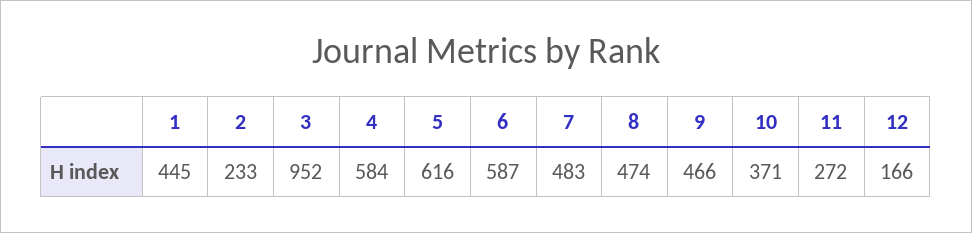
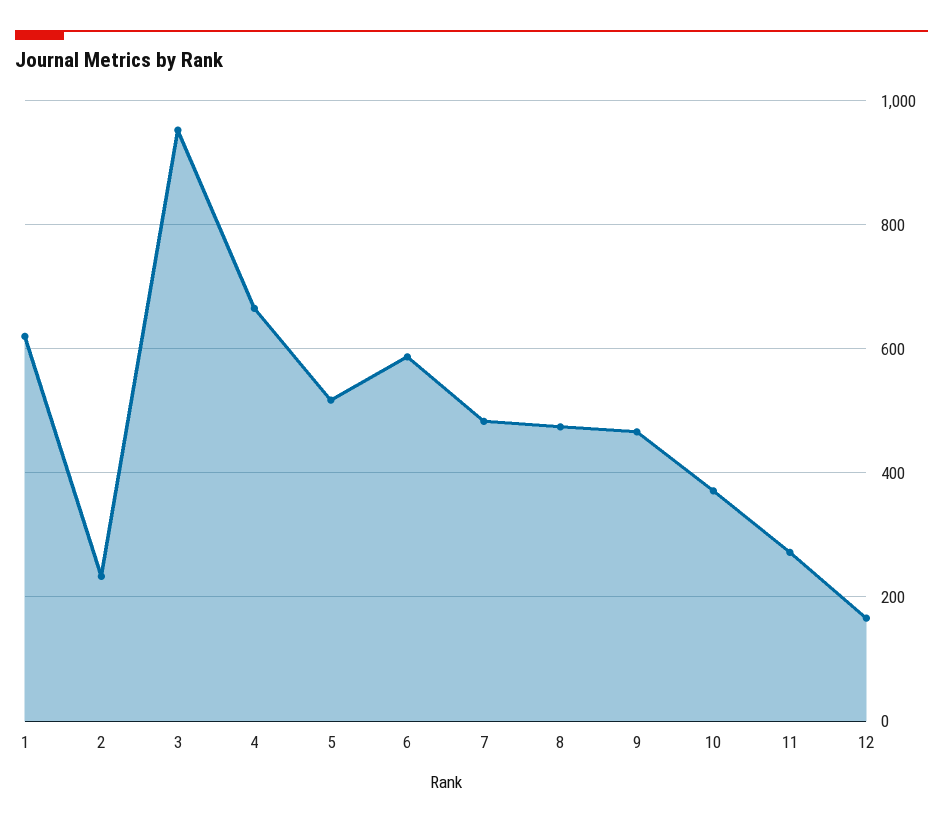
  {
-   "1": 445,
+   "1": 620,
    "2": 233,
    "3": 952,
-   "4": 584,
+   "4": 660,
-   "5": 616,
+   "5": 520,
    "6": 587,
    "7": 483,
    "8": 474,
    "9": 466,
    "10": 371,
    "11": 272,
    "12": 166
  }

